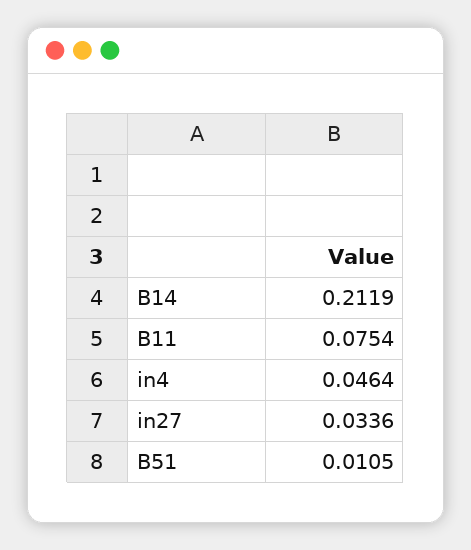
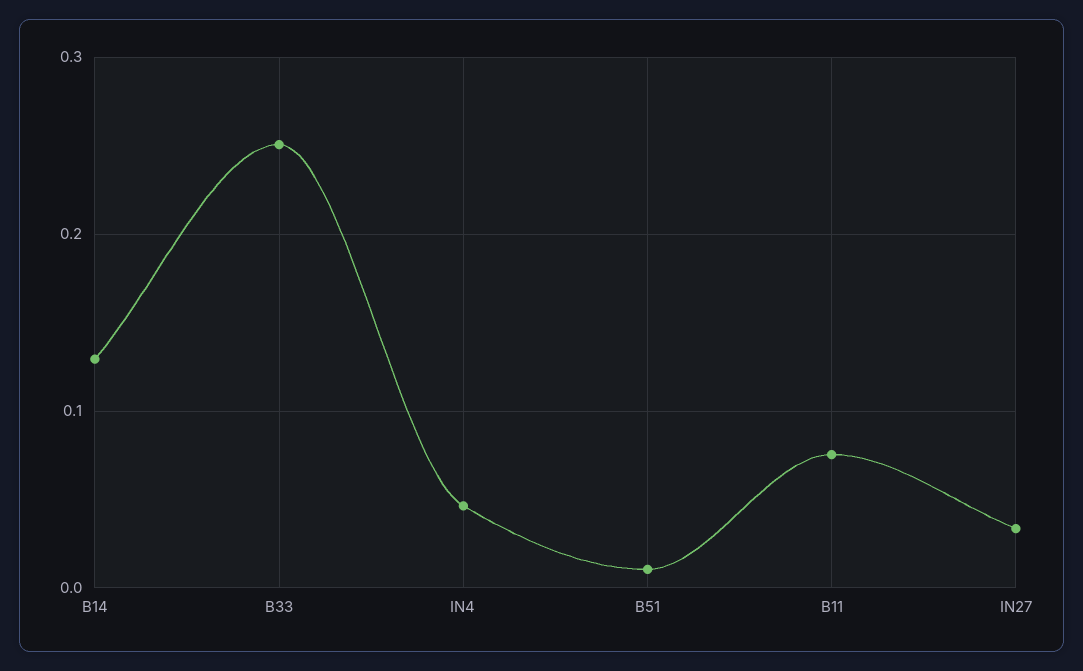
  {
-   "B14": 0.2119,
+   "B14": 0.13,
    "B11": 0.0754,
    "in4": 0.0464,
    "in27": 0.0336,
-   "B51": 0.0105
+   "B51": 0.0105,
+   "B33": 0.25
  }

